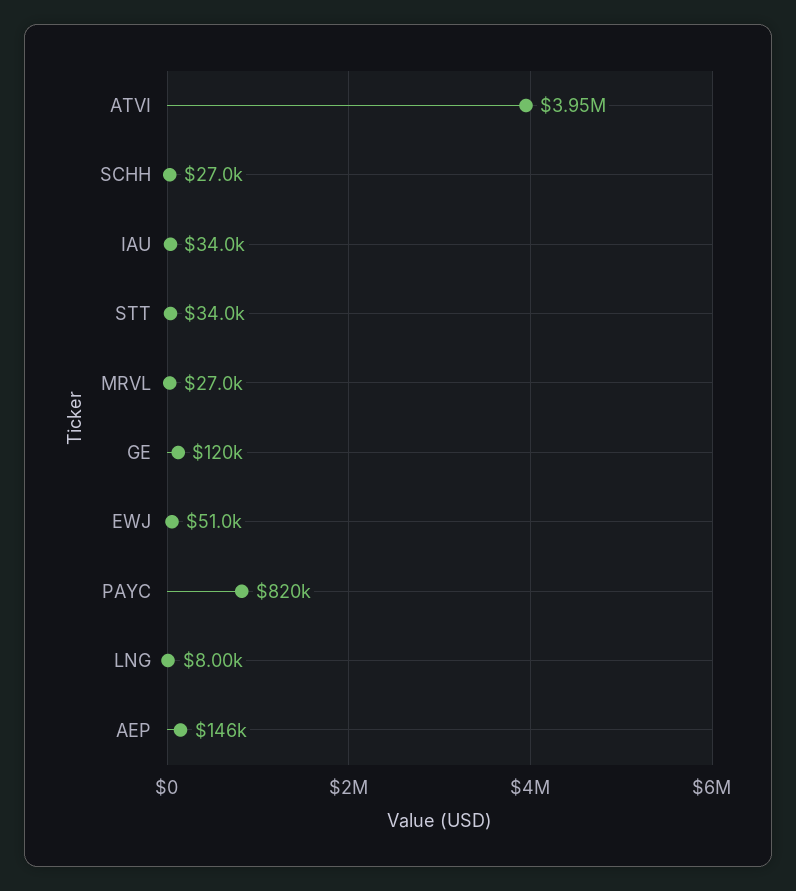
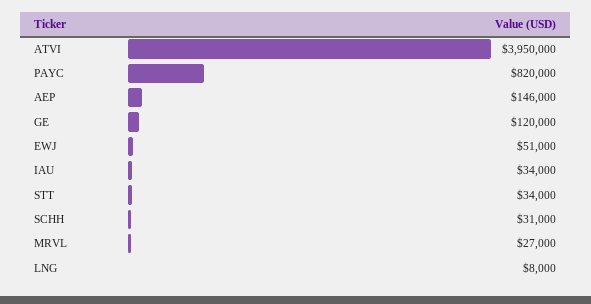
  {
    "ATVI": 3950000,
-   "SCHH": 27000,
+   "SCHH": 31000,
    "IAU": 34000,
    "STT": 34000,
    "MRVL": 27000,
    "GE": 120000,
    "EWJ": 51000,
    "PAYC": 820000,
    "LNG": 8000,
    "AEP": 146000
  }

